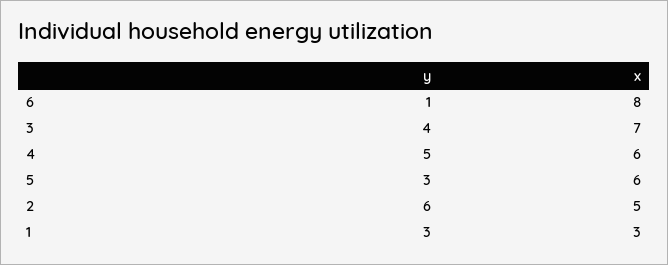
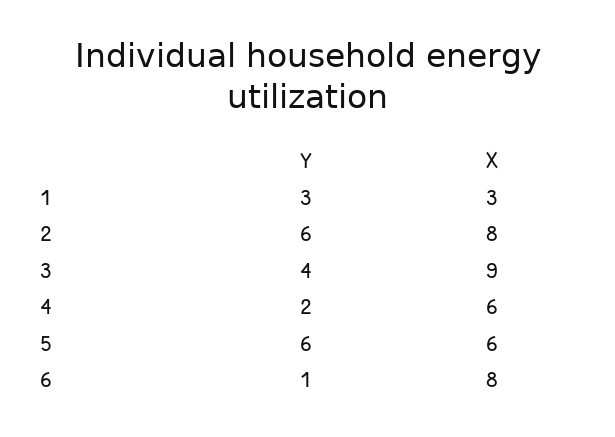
  {
    "y": {
      "6": 1,
      "3": 4,
-     "4": 5,
+     "4": 2,
-     "5": 3,
+     "5": 6,
      "2": 6,
      "1": 3
    },
    "x": {
      "6": 8,
-     "3": 7,
+     "3": 9,
      "4": 6,
      "5": 6,
-     "2": 5,
+     "2": 8,
      "1": 3
    }
  }

